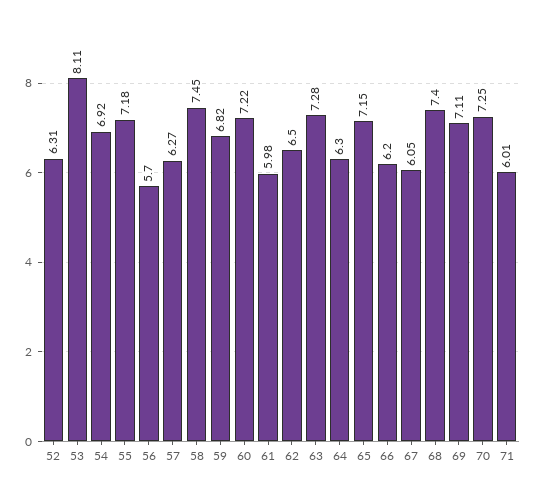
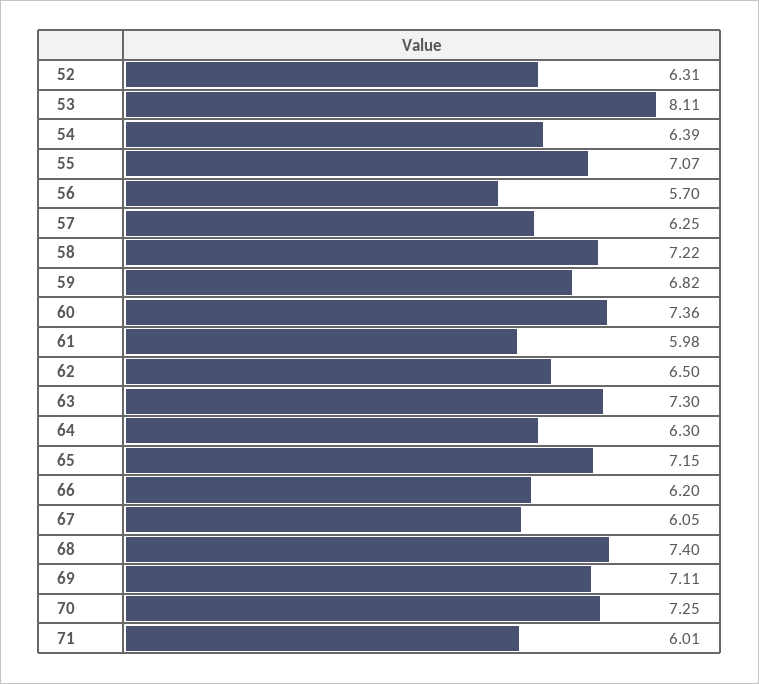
  {
    "52": 6.31,
    "53": 8.11,
-   "54": 6.92,
+   "54": 6.39,
-   "55": 7.18,
+   "55": 7.07,
    "56": 5.7,
-   "57": 6.27,
+   "57": 6.25,
-   "58": 7.45,
+   "58": 7.22,
    "59": 6.82,
-   "60": 7.22,
+   "60": 7.36,
    "61": 5.98,
    "62": 6.5,
-   "63": 7.28,
+   "63": 7.3,
    "64": 6.3,
    "65": 7.15,
    "66": 6.2,
    "67": 6.05,
    "68": 7.4,
    "69": 7.11,
    "70": 7.25,
    "71": 6.01
  }

